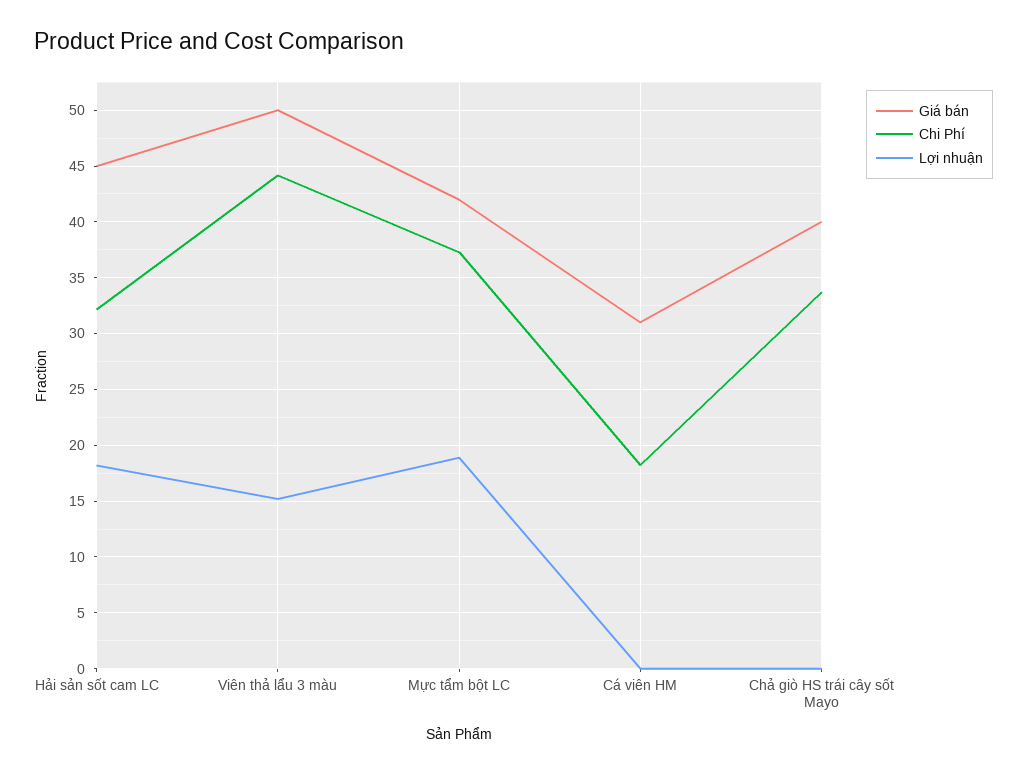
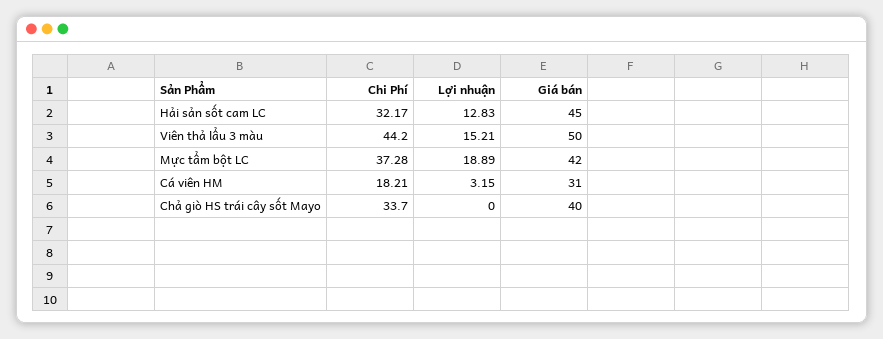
  {
    "Giá bán": {
      "Hải sản sốt cam LC": 45,
      "Viên thả lẩu 3 màu": 50,
      "Mực tẩm bột LC": 42,
      "Cá viên HM": 31,
      "Chả giò HS trái cây sốt Mayo": 40
    },
    "Chi Phí": {
      "Hải sản sốt cam LC": 32.17,
      "Viên thả lẩu 3 màu": 44.2,
      "Mực tẩm bột LC": 37.28,
      "Cá viên HM": 18.21,
      "Chả giò HS trái cây sốt Mayo": 33.7
    },
    "Lợi nhuận": {
-     "Hải sản sốt cam LC": 18,
+     "Hải sản sốt cam LC": 12.83,
      "Viên thả lẩu 3 màu": 15.21,
      "Mực tẩm bột LC": 18.89,
-     "Cá viên HM": 0,
+     "Cá viên HM": 3.15,
      "Chả giò HS trái cây sốt Mayo": 0
    }
  }

